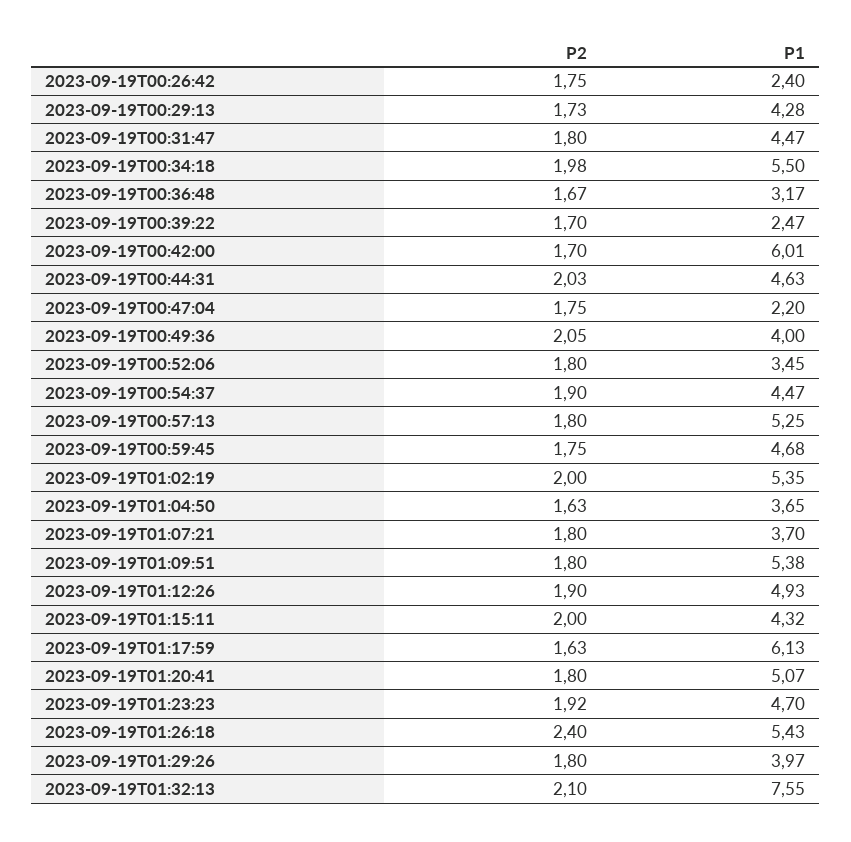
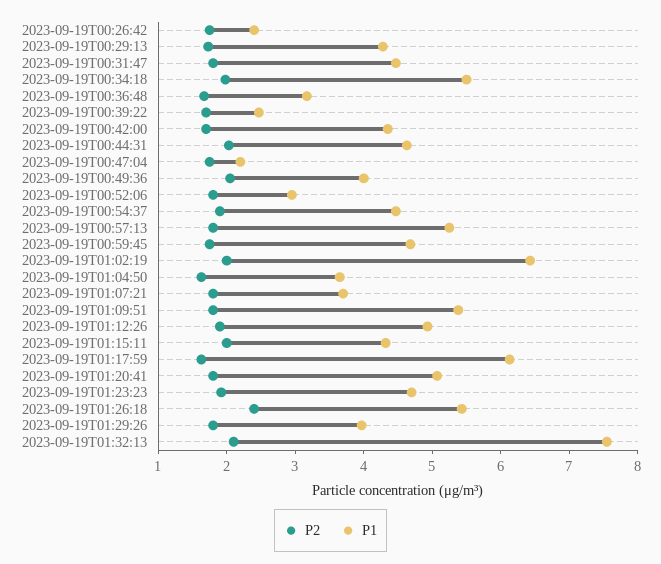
  {
    "P2": {
      "2023-09-19T00:26:42": 1.75,
      "2023-09-19T00:29:13": 1.73,
      "2023-09-19T00:31:47": 1.8,
      "2023-09-19T00:34:18": 1.98,
      "2023-09-19T00:36:48": 1.67,
      "2023-09-19T00:39:22": 1.7,
      "2023-09-19T00:42:00": 1.7,
      "2023-09-19T00:44:31": 2.03,
      "2023-09-19T00:47:04": 1.75,
      "2023-09-19T00:49:36": 2.05,
      "2023-09-19T00:52:06": 1.8,
      "2023-09-19T00:54:37": 1.9,
      "2023-09-19T00:57:13": 1.8,
      "2023-09-19T00:59:45": 1.75,
      "2023-09-19T01:02:19": 2,
      "2023-09-19T01:04:50": 1.63,
      "2023-09-19T01:07:21": 1.8,
      "2023-09-19T01:09:51": 1.8,
      "2023-09-19T01:12:26": 1.9,
      "2023-09-19T01:15:11": 2,
      "2023-09-19T01:17:59": 1.63,
      "2023-09-19T01:20:41": 1.8,
      "2023-09-19T01:23:23": 1.92,
      "2023-09-19T01:26:18": 2.4,
      "2023-09-19T01:29:26": 1.8,
      "2023-09-19T01:32:13": 2.1
    },
    "P1": {
      "2023-09-19T00:26:42": 2.4,
      "2023-09-19T00:29:13": 4.28,
      "2023-09-19T00:31:47": 4.47,
      "2023-09-19T00:34:18": 5.5,
      "2023-09-19T00:36:48": 3.17,
      "2023-09-19T00:39:22": 2.47,
-     "2023-09-19T00:42:00": 6.01,
+     "2023-09-19T00:42:00": 4.4,
      "2023-09-19T00:44:31": 4.63,
      "2023-09-19T00:47:04": 2.2,
      "2023-09-19T00:49:36": 4,
-     "2023-09-19T00:52:06": 3.45,
+     "2023-09-19T00:52:06": 3,
      "2023-09-19T00:54:37": 4.47,
      "2023-09-19T00:57:13": 5.25,
      "2023-09-19T00:59:45": 4.68,
-     "2023-09-19T01:02:19": 5.35,
+     "2023-09-19T01:02:19": 6.4,
      "2023-09-19T01:04:50": 3.65,
      "2023-09-19T01:07:21": 3.7,
      "2023-09-19T01:09:51": 5.38,
      "2023-09-19T01:12:26": 4.93,
      "2023-09-19T01:15:11": 4.32,
      "2023-09-19T01:17:59": 6.13,
      "2023-09-19T01:20:41": 5.07,
      "2023-09-19T01:23:23": 4.7,
      "2023-09-19T01:26:18": 5.43,
      "2023-09-19T01:29:26": 3.97,
      "2023-09-19T01:32:13": 7.55
    }
  }

